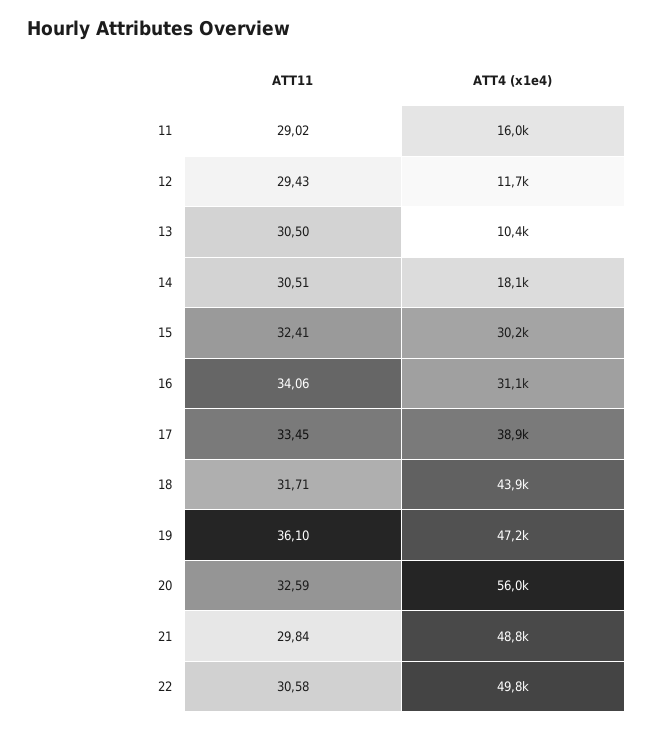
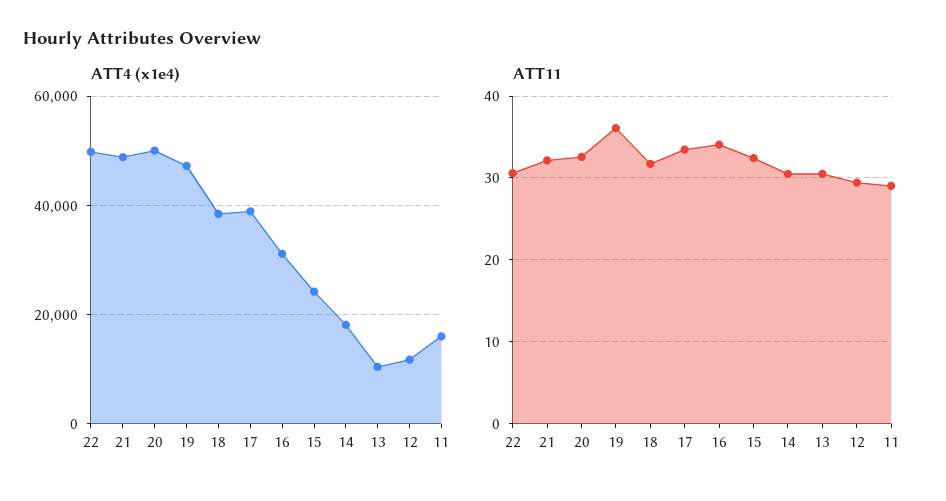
  {
    "ATT11": {
      "11": 29.02,
      "12": 29.43,
      "13": 30.5,
      "14": 30.51,
      "15": 32.41,
      "16": 34.06,
      "17": 33.45,
      "18": 31.71,
      "19": 36.1,
      "20": 32.59,
-     "21": 29.84,
+     "21": 32,
      "22": 30.58
    },
    "ATT4 (x1e4)": {
      "11": 16000,
      "12": 11700,
      "13": 10400,
      "14": 18100,
-     "15": 30200,
+     "15": 24000,
      "16": 31100,
      "17": 38900,
-     "18": 43900,
+     "18": 38000,
      "19": 47200,
-     "20": 56000,
+     "20": 50000,
      "21": 48800,
      "22": 49800
    }
  }

